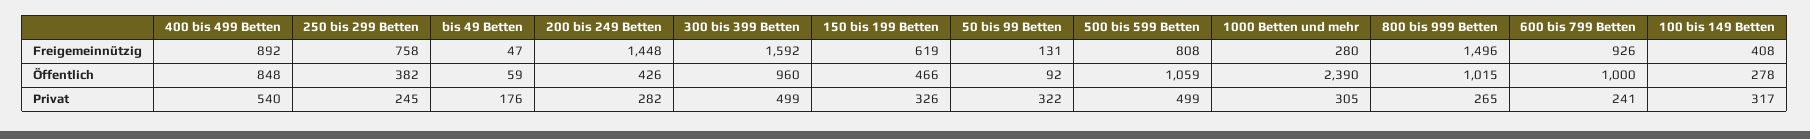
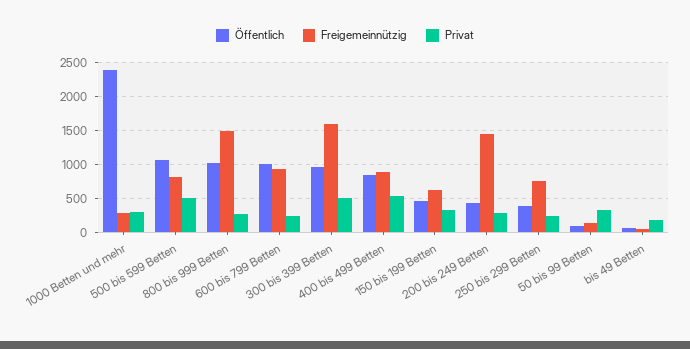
  {
    "Freigemeinnützig": {
      "400 bis 499 Betten": 892,
      "250 bis 299 Betten": 758,
      "bis 49 Betten": 47,
      "200 bis 249 Betten": 1448,
      "300 bis 399 Betten": 1592,
      "150 bis 199 Betten": 619,
      "50 bis 99 Betten": 131,
      "500 bis 599 Betten": 808,
      "1000 Betten und mehr": 280,
      "800 bis 999 Betten": 1496,
-     "600 bis 799 Betten": 926,
+     "600 bis 799 Betten": 926
-     "100 bis 149 Betten": 408
    },
    "Öffentlich": {
      "400 bis 499 Betten": 848,
      "250 bis 299 Betten": 382,
      "bis 49 Betten": 59,
      "200 bis 249 Betten": 426,
      "300 bis 399 Betten": 960,
      "150 bis 199 Betten": 466,
      "50 bis 99 Betten": 92,
      "500 bis 599 Betten": 1059,
      "1000 Betten und mehr": 2390,
      "800 bis 999 Betten": 1015,
-     "600 bis 799 Betten": 1000,
+     "600 bis 799 Betten": 1000
-     "100 bis 149 Betten": 278
    },
    "Privat": {
      "400 bis 499 Betten": 540,
      "250 bis 299 Betten": 245,
      "bis 49 Betten": 176,
      "200 bis 249 Betten": 282,
      "300 bis 399 Betten": 499,
      "150 bis 199 Betten": 326,
      "50 bis 99 Betten": 322,
      "500 bis 599 Betten": 499,
      "1000 Betten und mehr": 305,
      "800 bis 999 Betten": 265,
-     "600 bis 799 Betten": 241,
+     "600 bis 799 Betten": 241
-     "100 bis 149 Betten": 317
    }
  }

